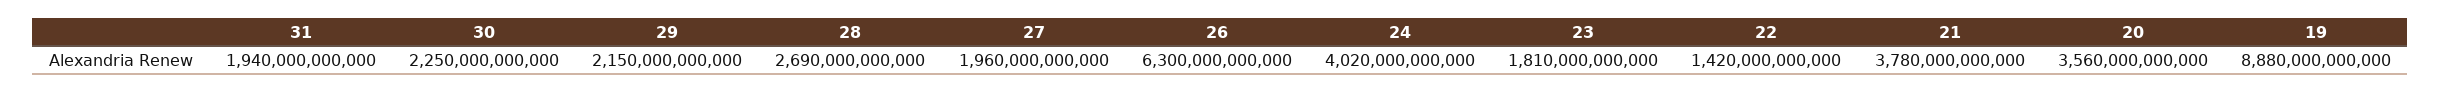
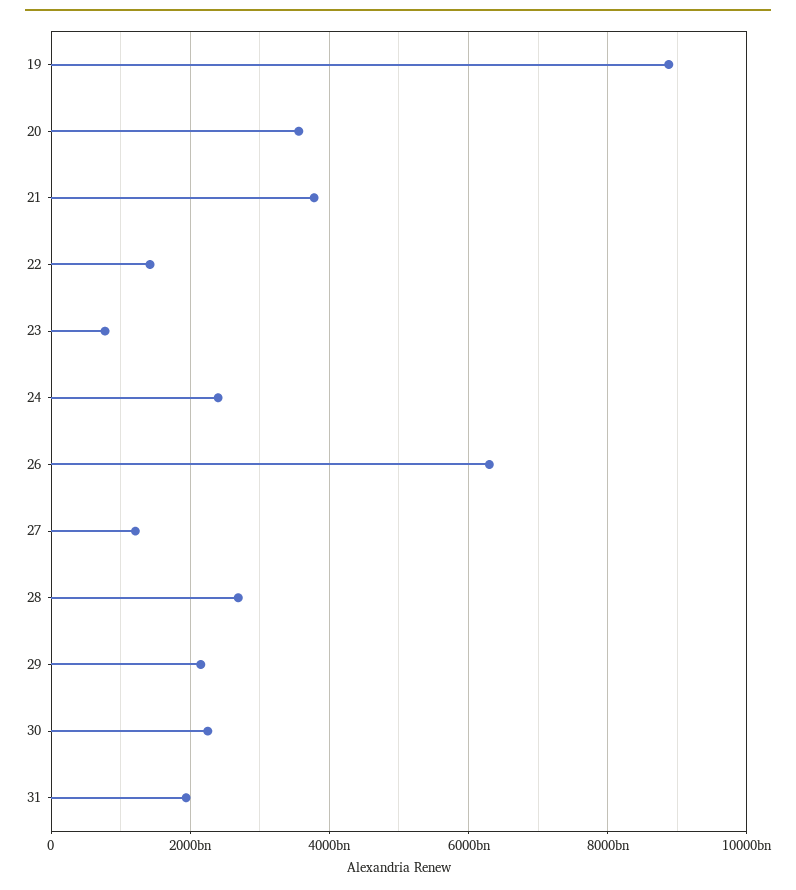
  {
    "31": 1940000000000,
    "30": 2250000000000,
    "29": 2150000000000,
    "28": 2690000000000,
-   "27": 1960000000000,
+   "27": 1200000000000,
    "26": 6300000000000,
-   "24": 4020000000000,
+   "24": 2400000000000,
-   "23": 1810000000000,
+   "23": 800000000000,
    "22": 1420000000000,
    "21": 3780000000000,
    "20": 3560000000000,
    "19": 8880000000000
  }

